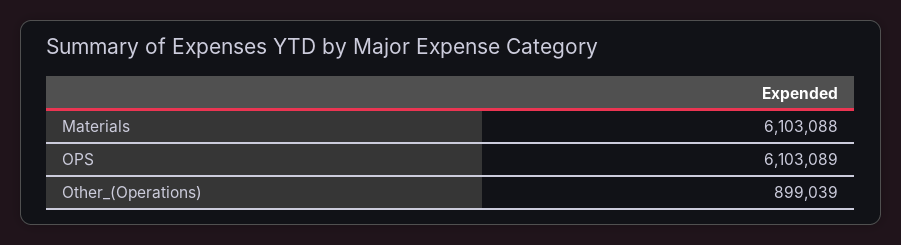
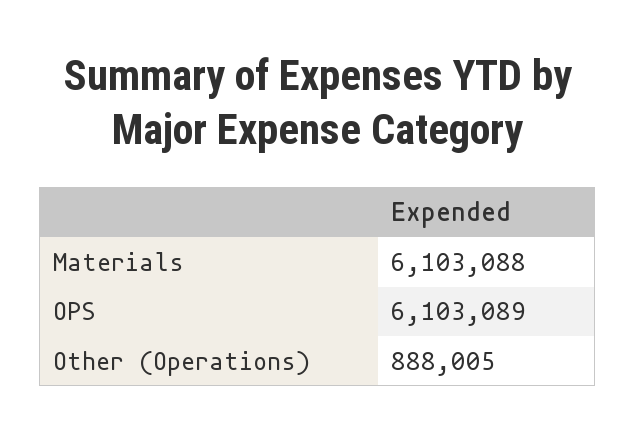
  {
    "Materials": 6103088,
    "OPS": 6103089,
-   "Other_(Operations)": 899039
+   "Other_(Operations)": 888005
  }

